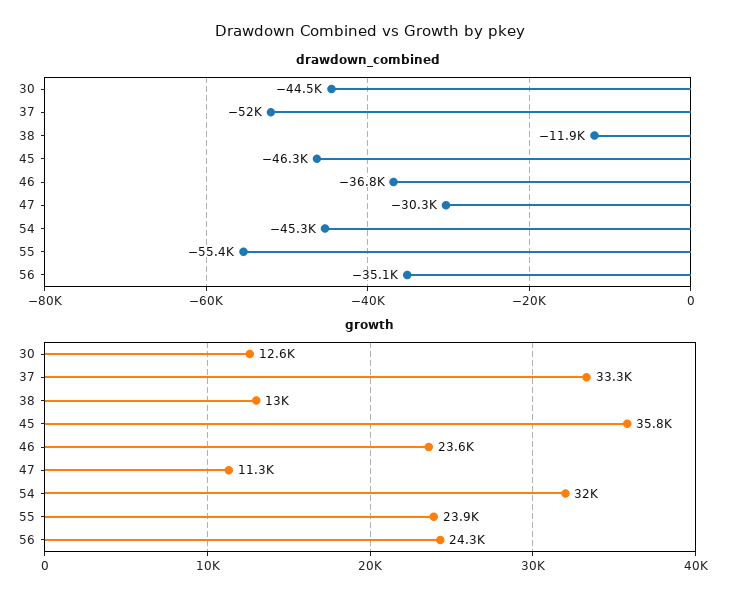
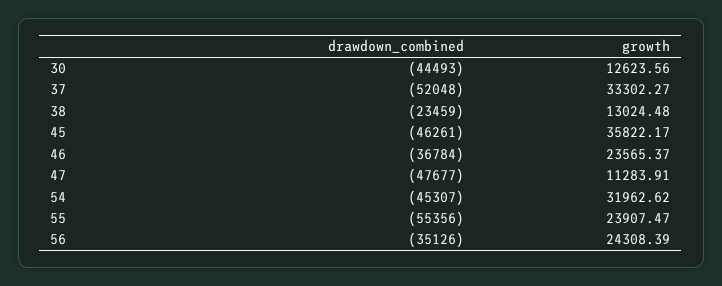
  {
    "drawdown_combined": {
      "30": -44493,
      "37": -52048,
-     "38": -11900,
+     "38": -23459,
      "45": -46261,
      "46": -36784,
-     "47": -30300,
+     "47": -47677,
      "54": -45307,
      "55": -55356,
      "56": -35126
    },
    "growth": {
      "30": 12623.56,
      "37": 33302.27,
      "38": 13024.48,
      "45": 35822.17,
      "46": 23565.37,
      "47": 11283.91,
      "54": 31962.62,
      "55": 23907.47,
      "56": 24308.39
    }
  }

